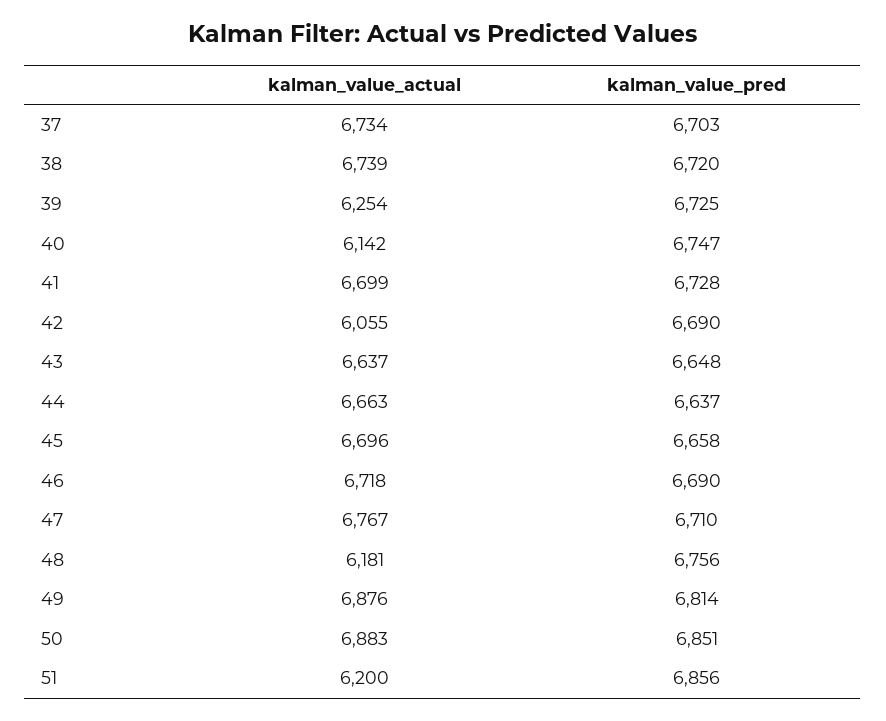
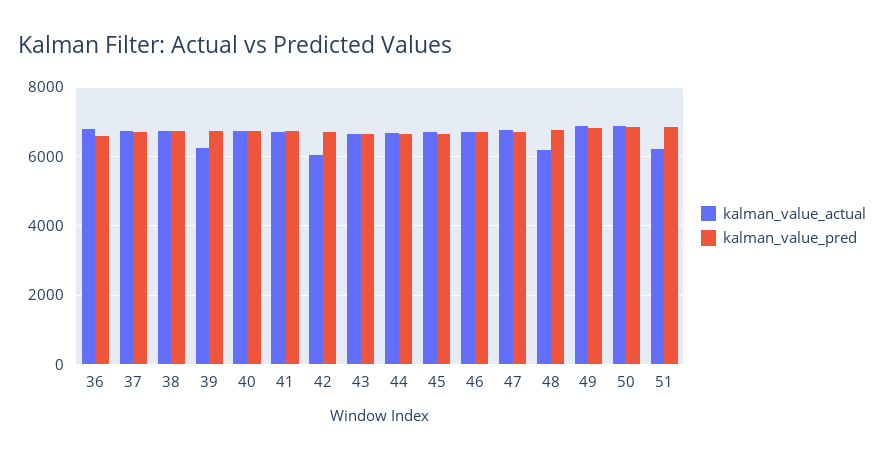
  {
    "kalman_value_actual": {
      "37": 6734,
      "38": 6739,
      "39": 6254,
-     "40": 6142,
+     "40": 6800,
      "41": 6699,
      "42": 6055,
      "43": 6637,
      "44": 6663,
      "45": 6696,
      "46": 6718,
      "47": 6767,
      "48": 6181,
      "49": 6876,
      "50": 6883,
-     "51": 6200
+     "51": 6200,
+     "36": 6800
    },
    "kalman_value_pred": {
      "37": 6703,
      "38": 6720,
      "39": 6725,
      "40": 6747,
      "41": 6728,
      "42": 6690,
      "43": 6648,
      "44": 6637,
      "45": 6658,
      "46": 6690,
      "47": 6710,
      "48": 6756,
      "49": 6814,
      "50": 6851,
-     "51": 6856
+     "51": 6856,
+     "36": 6600
    }
  }

